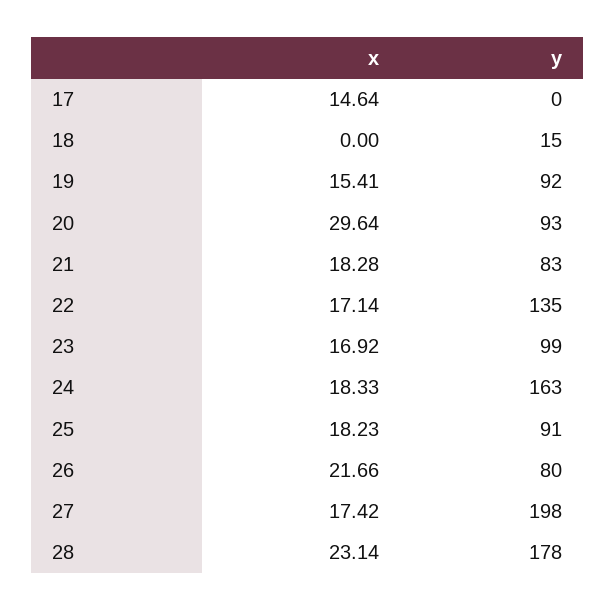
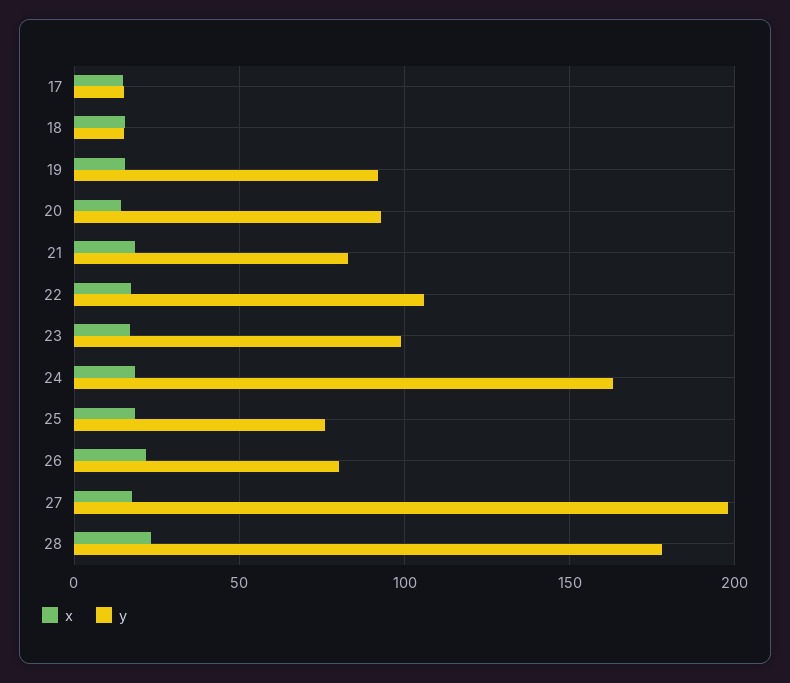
  {
    "x": {
      "17": 14.64,
-     "18": 0,
+     "18": 15,
      "19": 15.41,
-     "20": 29.64,
+     "20": 15,
      "21": 18.28,
      "22": 17.14,
      "23": 16.92,
      "24": 18.33,
      "25": 18.23,
      "26": 21.66,
      "27": 17.42,
      "28": 23.14
    },
    "y": {
-     "17": 0,
+     "17": 15,
      "18": 15,
      "19": 92,
      "20": 93,
      "21": 83,
-     "22": 135,
+     "22": 105,
      "23": 99,
      "24": 163,
-     "25": 91,
+     "25": 75,
      "26": 80,
      "27": 198,
      "28": 178
    }
  }

